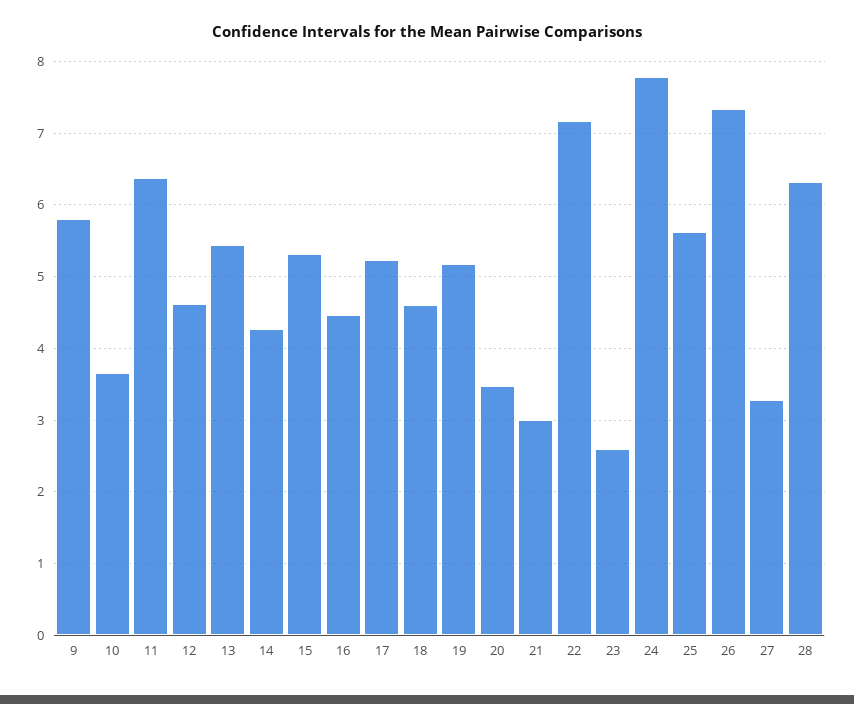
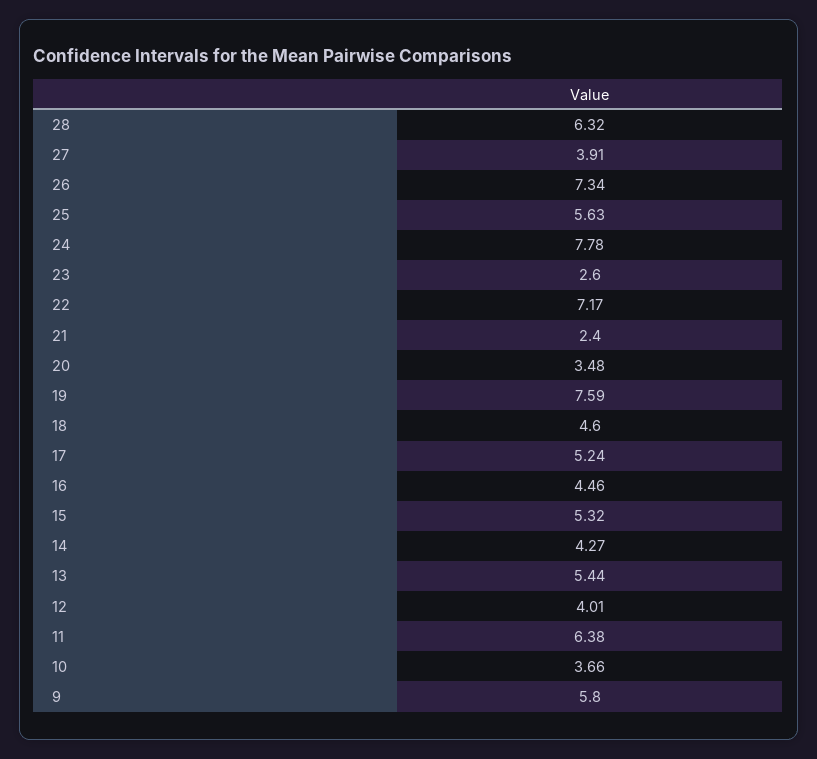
  {
    "9": 5.8,
    "10": 3.66,
    "11": 6.38,
-   "12": 4.6,
+   "12": 4.01,
    "13": 5.44,
    "14": 4.27,
    "15": 5.32,
    "16": 4.46,
    "17": 5.24,
    "18": 4.6,
-   "19": 5.2,
+   "19": 7.59,
    "20": 3.48,
-   "21": 3,
+   "21": 2.4,
    "22": 7.17,
    "23": 2.6,
    "24": 7.78,
    "25": 5.63,
    "26": 7.34,
-   "27": 3.3,
+   "27": 3.91,
    "28": 6.32
  }

